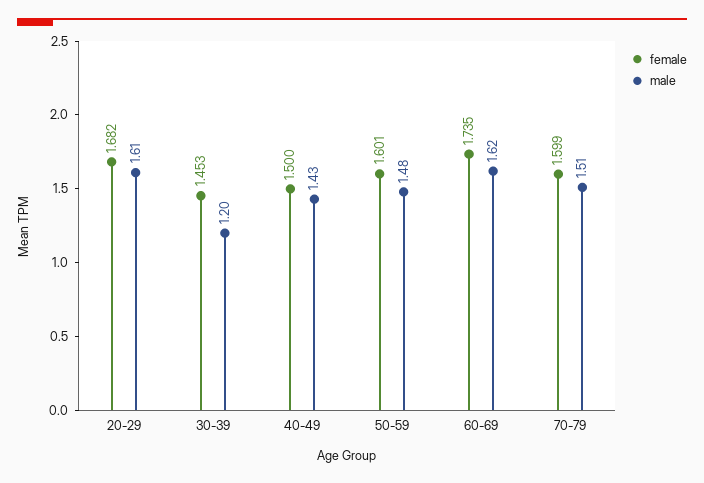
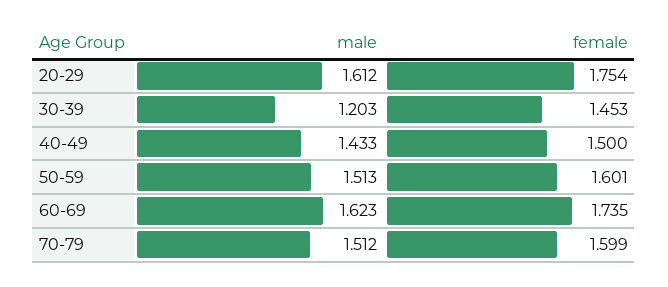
  {
    "female": {
-     "20-29": 1.682,
+     "20-29": 1.754,
      "30-39": 1.453,
      "40-49": 1.5,
      "50-59": 1.601,
      "60-69": 1.735,
      "70-79": 1.599
    },
    "male": {
      "20-29": 1.612,
      "30-39": 1.203,
      "40-49": 1.433,
-     "50-59": 1.48,
+     "50-59": 1.513,
      "60-69": 1.623,
      "70-79": 1.512
    }
  }

